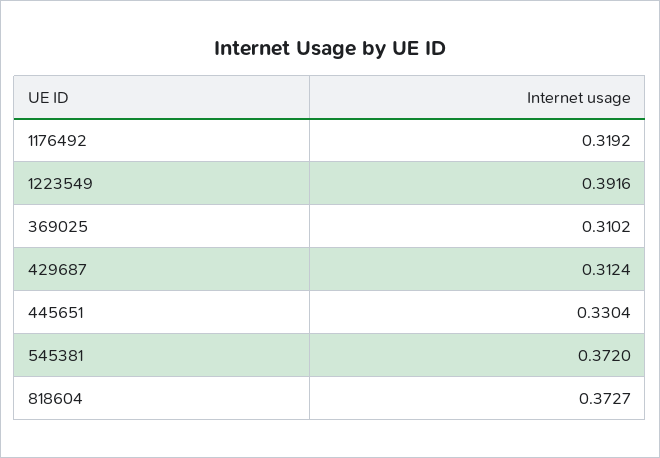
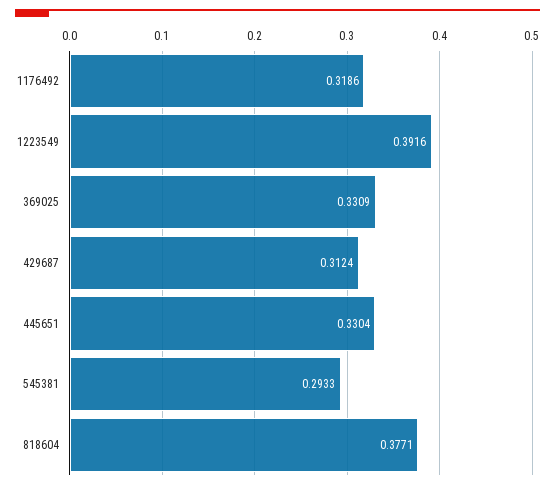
  {
-   "1176492": 0.3192,
+   "1176492": 0.3186,
    "1223549": 0.3916,
-   "369025": 0.3102,
+   "369025": 0.3309,
    "429687": 0.3124,
    "445651": 0.3304,
-   "545381": 0.372,
+   "545381": 0.2933,
-   "818604": 0.3727
+   "818604": 0.3771
  }

